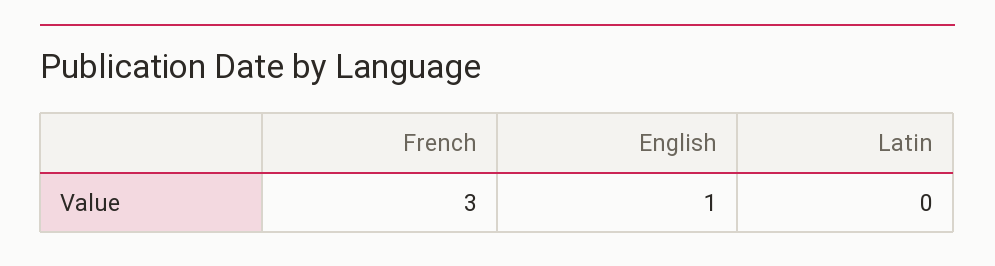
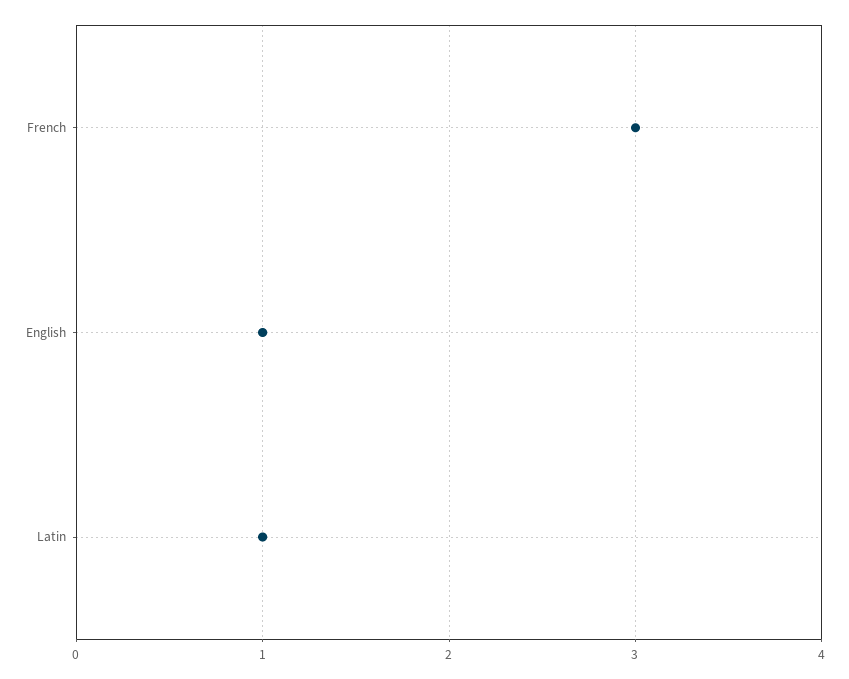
  {
    "French": 3,
    "English": 1,
-   "Latin": 0
+   "Latin": 1
  }

